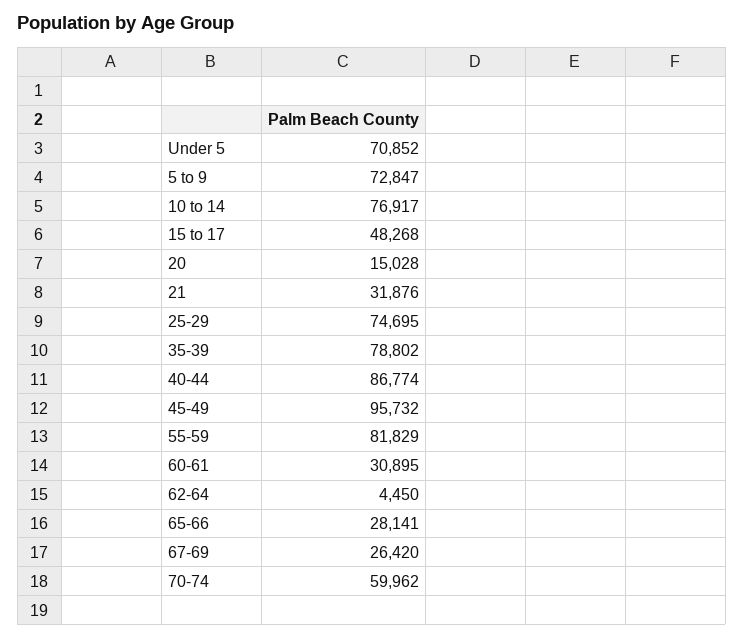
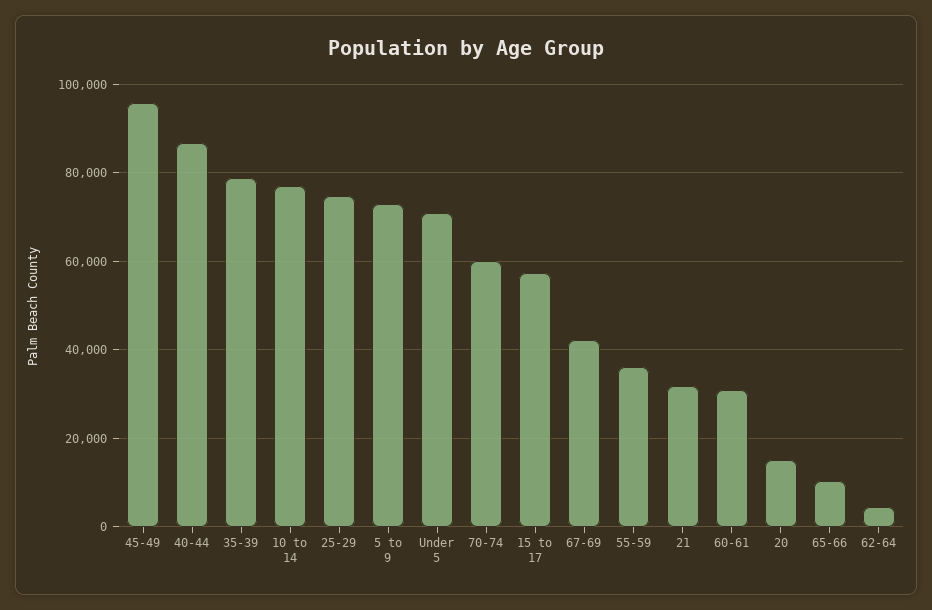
  {
    "Under 5": 70852,
    "5 to 9": 72847,
    "10 to 14": 76917,
-   "15 to 17": 48268,
+   "15 to 17": 58000,
    "20": 15028,
    "21": 31876,
    "25-29": 74695,
    "35-39": 78802,
    "40-44": 86774,
    "45-49": 95732,
-   "55-59": 81829,
+   "55-59": 36000,
    "60-61": 30895,
    "62-64": 4450,
-   "65-66": 28141,
+   "65-66": 10000,
-   "67-69": 26420,
+   "67-69": 42000,
    "70-74": 59962
  }

